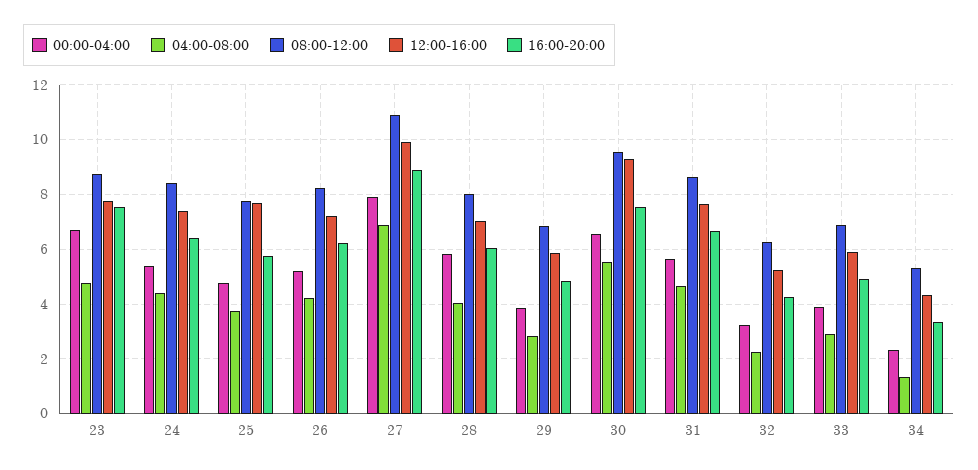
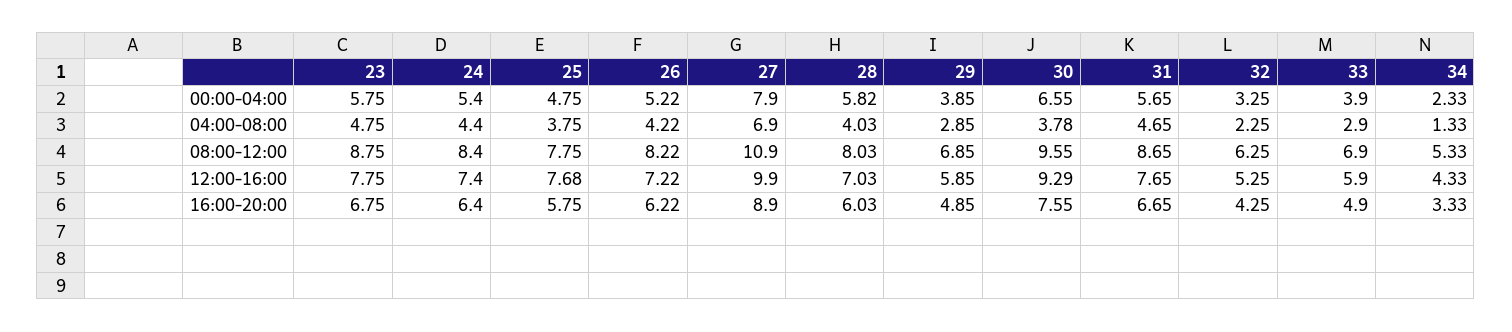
  {
    "00:00-04:00": {
-     "23": 6.75,
+     "23": 5.75,
      "24": 5.4,
      "25": 4.75,
      "26": 5.22,
      "27": 7.9,
      "28": 5.82,
      "29": 3.85,
      "30": 6.55,
      "31": 5.65,
      "32": 3.25,
      "33": 3.9,
      "34": 2.33
    },
    "04:00-08:00": {
      "23": 4.75,
      "24": 4.4,
      "25": 3.75,
      "26": 4.22,
      "27": 6.9,
      "28": 4.03,
      "29": 2.85,
-     "30": 5.5,
+     "30": 3.78,
      "31": 4.65,
      "32": 2.25,
      "33": 2.9,
      "34": 1.33
    },
    "08:00-12:00": {
      "23": 8.75,
      "24": 8.4,
      "25": 7.75,
      "26": 8.22,
      "27": 10.9,
      "28": 8.03,
      "29": 6.85,
      "30": 9.55,
      "31": 8.65,
      "32": 6.25,
      "33": 6.9,
      "34": 5.33
    },
    "12:00-16:00": {
      "23": 7.75,
      "24": 7.4,
      "25": 7.68,
      "26": 7.22,
      "27": 9.9,
      "28": 7.03,
      "29": 5.85,
      "30": 9.29,
      "31": 7.65,
      "32": 5.25,
      "33": 5.9,
      "34": 4.33
    },
    "16:00-20:00": {
-     "23": 7.5,
+     "23": 6.75,
      "24": 6.4,
      "25": 5.75,
      "26": 6.22,
      "27": 8.9,
      "28": 6.03,
      "29": 4.85,
      "30": 7.55,
      "31": 6.65,
      "32": 4.25,
      "33": 4.9,
      "34": 3.33
    }
  }

